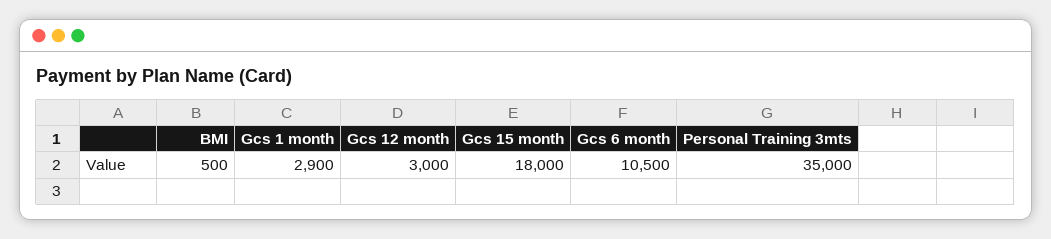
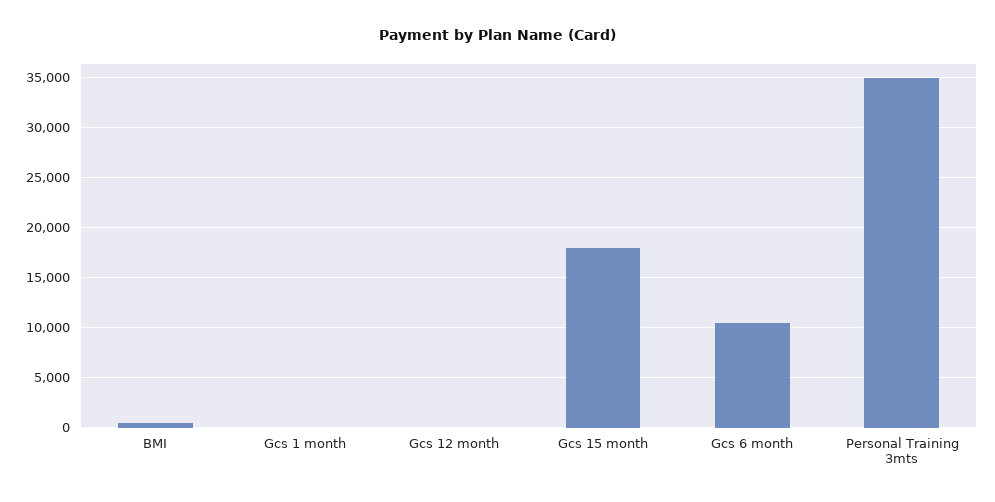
  {
    "BMI": 500,
-   "Gcs 1 month": 2900,
+   "Gcs 1 month": 0,
-   "Gcs 12 month": 3000,
+   "Gcs 12 month": 0,
    "Gcs 15 month": 18000,
    "Gcs 6 month": 10500,
    "Personal Training 3mts": 35000
  }

